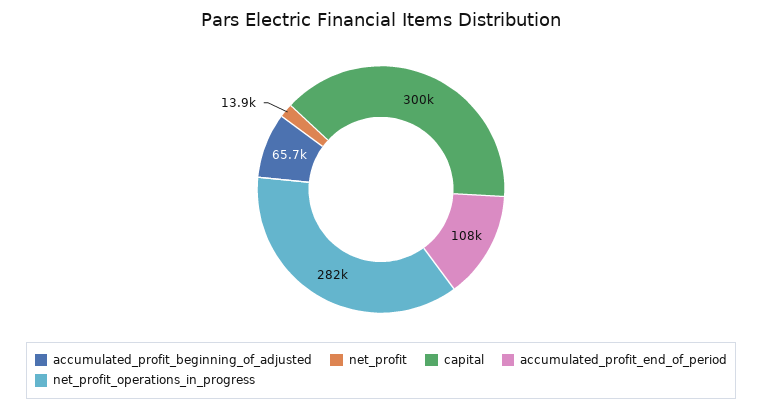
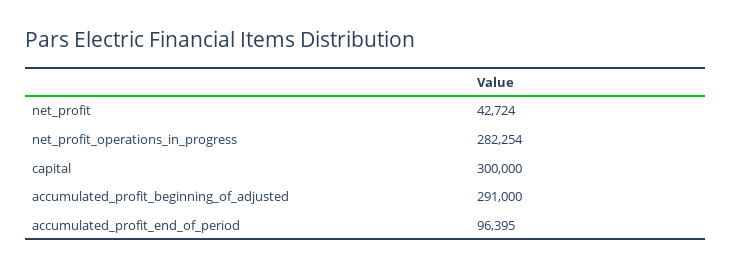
  {
-   "accumulated_profit_beginning_of_adjusted": 65700,
+   "accumulated_profit_beginning_of_adjusted": 291000,
-   "net_profit": 13900,
+   "net_profit": 42724,
    "capital": 300000,
-   "accumulated_profit_end_of_period": 108000,
+   "accumulated_profit_end_of_period": 96395,
    "net_profit_operations_in_progress": 282254
  }

